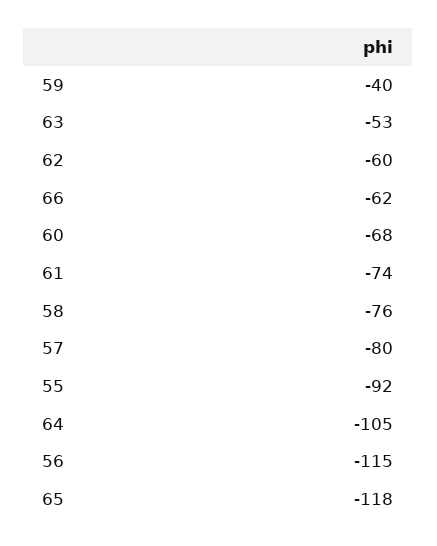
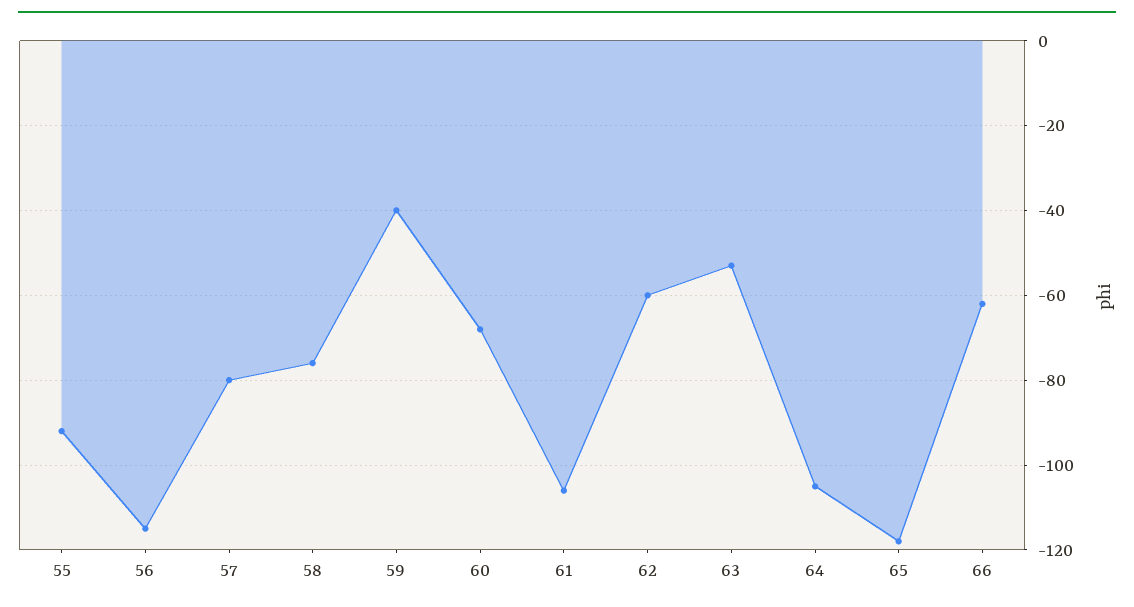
  {
    "59": -40,
    "63": -53,
    "62": -60,
    "66": -62,
    "60": -68,
-   "61": -74,
+   "61": -105,
    "58": -76,
    "57": -80,
    "55": -92,
    "64": -105,
    "56": -115,
    "65": -118
  }

